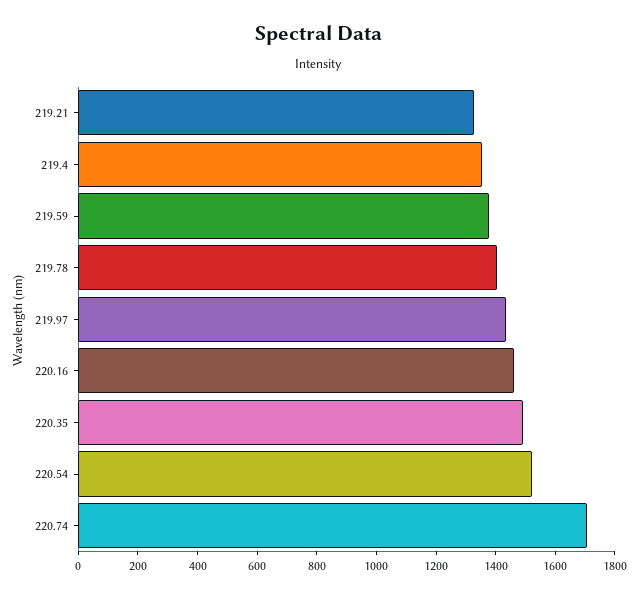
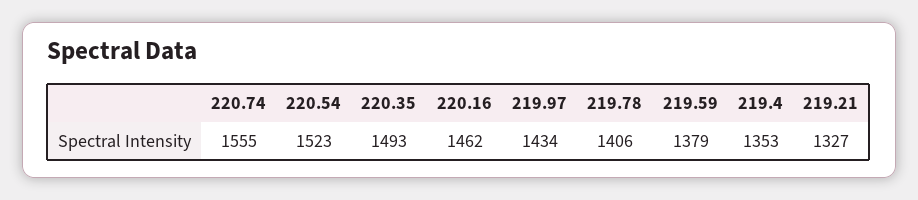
  {
    "219.21": 1327,
    "219.4": 1353,
    "219.59": 1379,
    "219.78": 1406,
    "219.97": 1434,
    "220.16": 1462,
    "220.35": 1493,
    "220.54": 1523,
-   "220.74": 1700
+   "220.74": 1555
  }

